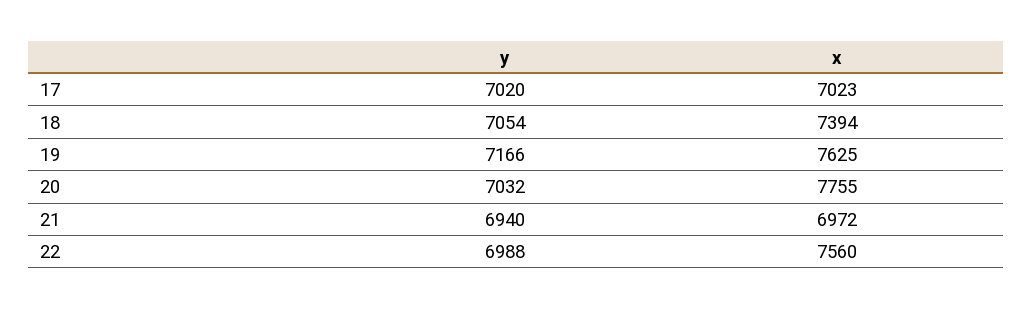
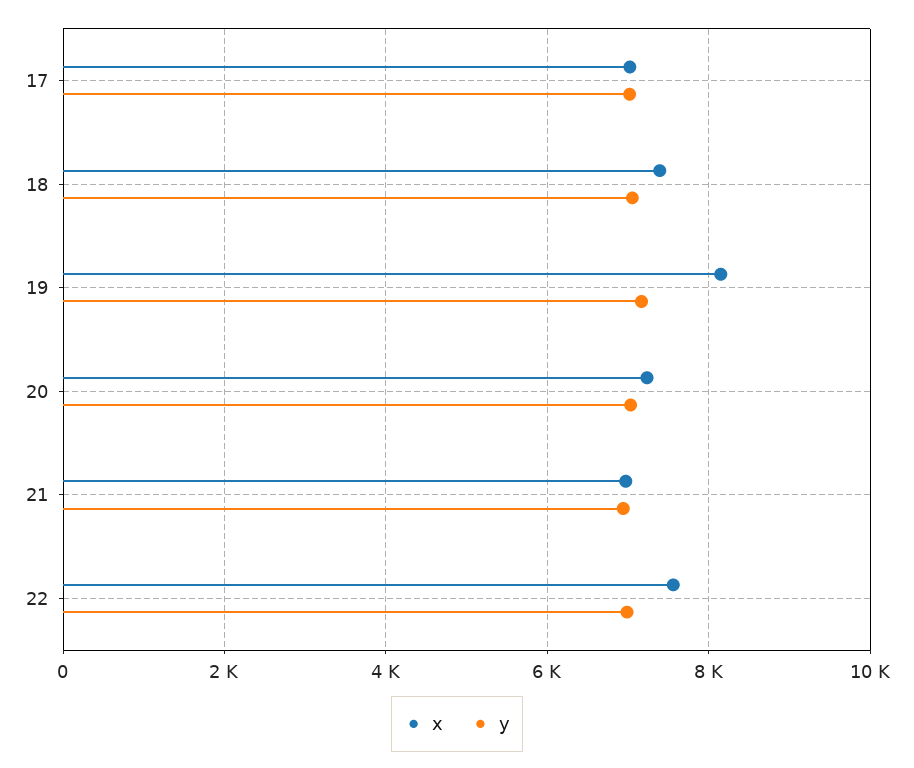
  {
    "y": {
      "17": 7020,
      "18": 7054,
      "19": 7166,
      "20": 7032,
      "21": 6940,
      "22": 6988
    },
    "x": {
      "17": 7023,
      "18": 7394,
-     "19": 7625,
+     "19": 8200,
-     "20": 7755,
+     "20": 7200,
      "21": 6972,
      "22": 7560
    }
  }

